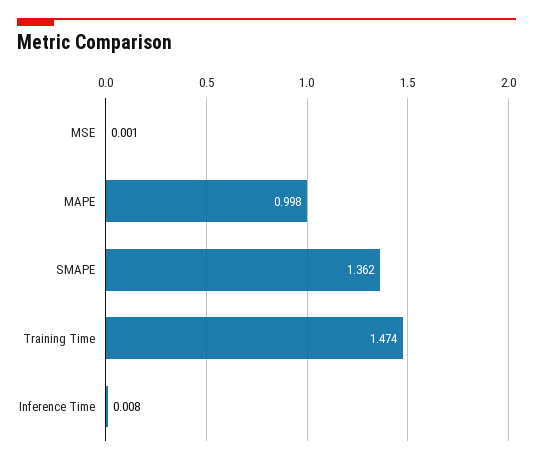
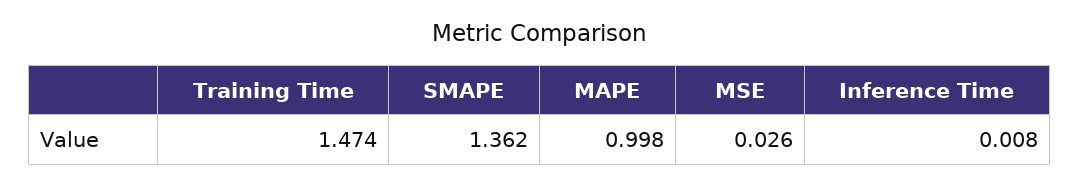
  {
-   "MSE": 0.001,
+   "MSE": 0.026,
    "MAPE": 0.998,
    "SMAPE": 1.362,
    "Training Time": 1.474,
    "Inference Time": 0.008
  }

